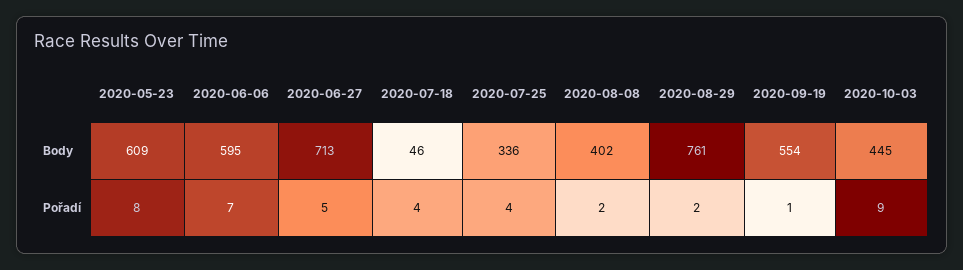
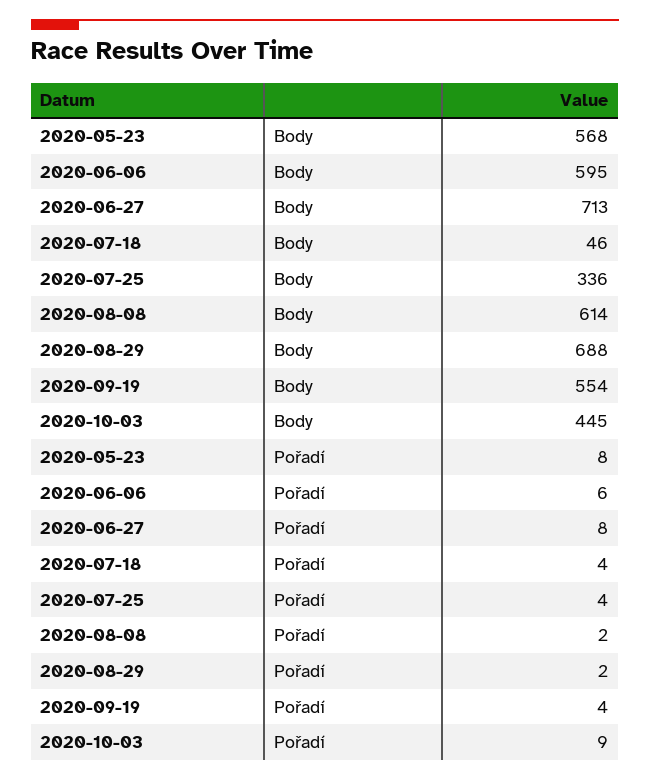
  {
    "2020-05-23": {
-     "Body": 609,
+     "Body": 568,
      "Pořadí": 8
    },
    "2020-06-06": {
      "Body": 595,
-     "Pořadí": 7
+     "Pořadí": 6
    },
    "2020-06-27": {
      "Body": 713,
-     "Pořadí": 5
+     "Pořadí": 8
    },
    "2020-07-18": {
      "Body": 46,
      "Pořadí": 4
    },
    "2020-07-25": {
      "Body": 336,
      "Pořadí": 4
    },
    "2020-08-08": {
-     "Body": 402,
+     "Body": 614,
      "Pořadí": 2
    },
    "2020-08-29": {
-     "Body": 761,
+     "Body": 688,
      "Pořadí": 2
    },
    "2020-09-19": {
      "Body": 554,
-     "Pořadí": 1
+     "Pořadí": 4
    },
    "2020-10-03": {
      "Body": 445,
      "Pořadí": 9
    }
  }

